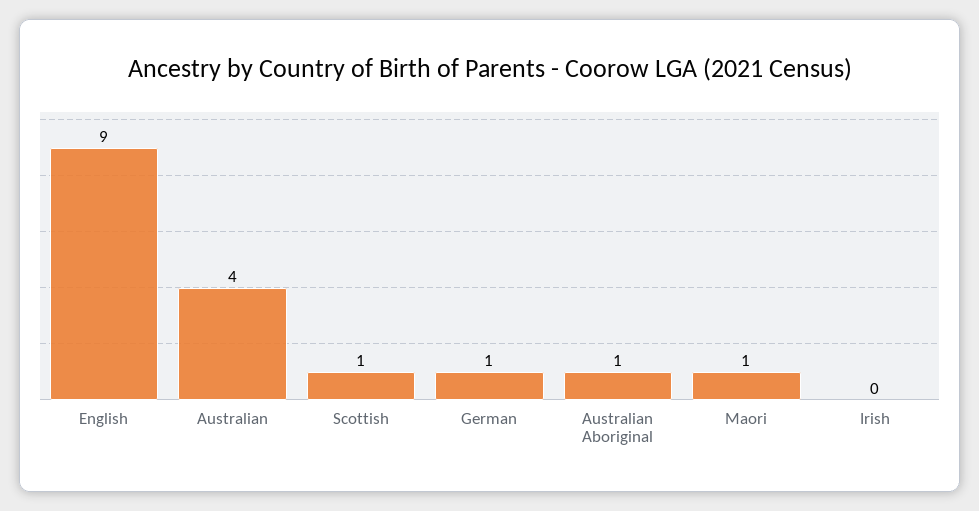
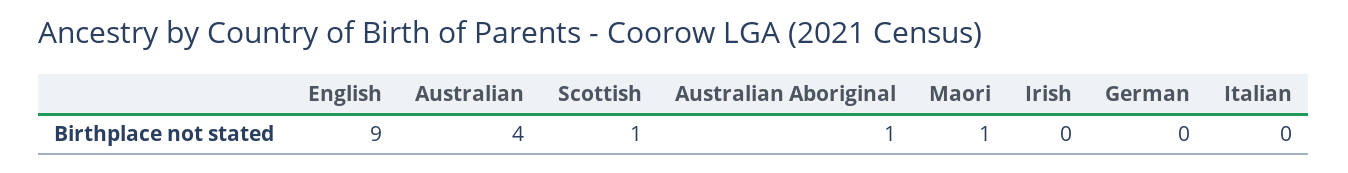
  {
    "English": 9,
    "Australian": 4,
    "Scottish": 1,
-   "German": 1,
+   "German": 0,
    "Australian Aboriginal": 1,
    "Maori": 1,
-   "Irish": 0
+   "Irish": 0,
+   "Italian": 0
  }

